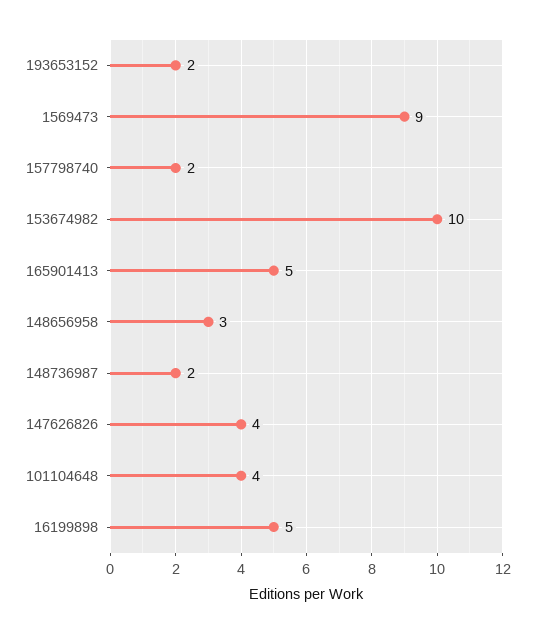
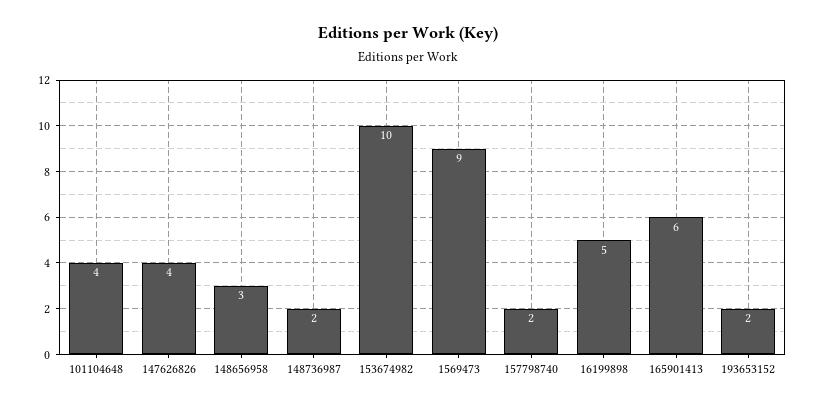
  {
    "193653152": 2,
    "1569473": 9,
    "157798740": 2,
    "153674982": 10,
-   "165901413": 5,
+   "165901413": 6,
    "148656958": 3,
    "148736987": 2,
    "147626826": 4,
    "101104648": 4,
    "16199898": 5
  }

